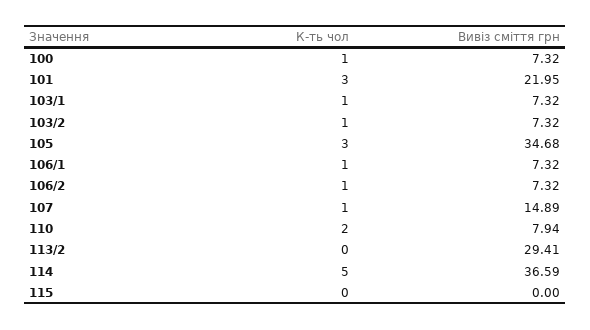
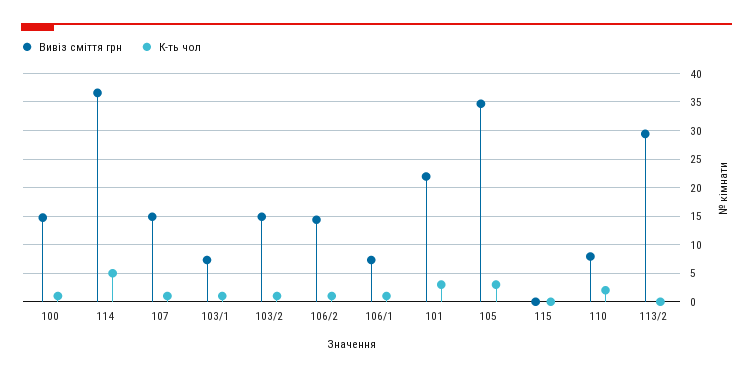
  {
    "К-ть чол": {
      "100": 1,
      "101": 3,
      "103/1": 1,
      "103/2": 1,
      "105": 3,
      "106/1": 1,
      "106/2": 1,
      "107": 1,
      "110": 2,
      "113/2": 0,
      "114": 5,
      "115": 0
    },
    "Вивіз сміття грн": {
-     "100": 7.32,
+     "100": 15,
      "101": 21.95,
      "103/1": 7.32,
-     "103/2": 7.32,
+     "103/2": 15,
      "105": 34.68,
      "106/1": 7.32,
-     "106/2": 7.32,
+     "106/2": 15,
      "107": 14.89,
      "110": 7.94,
      "113/2": 29.41,
      "114": 36.59,
      "115": 0
    }
  }

